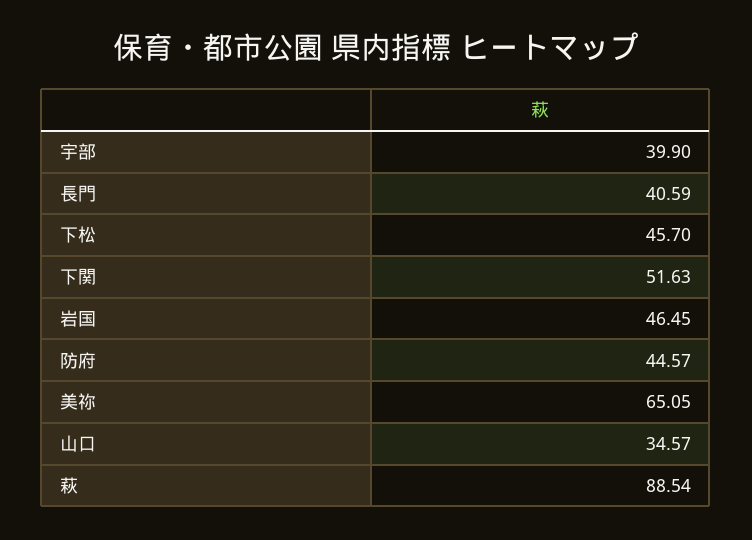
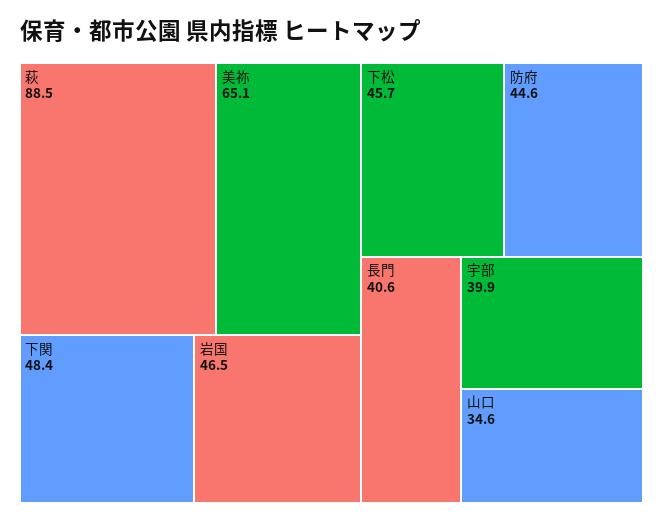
  {
    "宇部": 39.9,
    "長門": 40.59,
    "下松": 45.7,
-   "下関": 51.63,
+   "下関": 48.4,
    "岩国": 46.45,
    "防府": 44.57,
    "美祢": 65.05,
    "山口": 34.57,
    "萩": 88.54
  }

